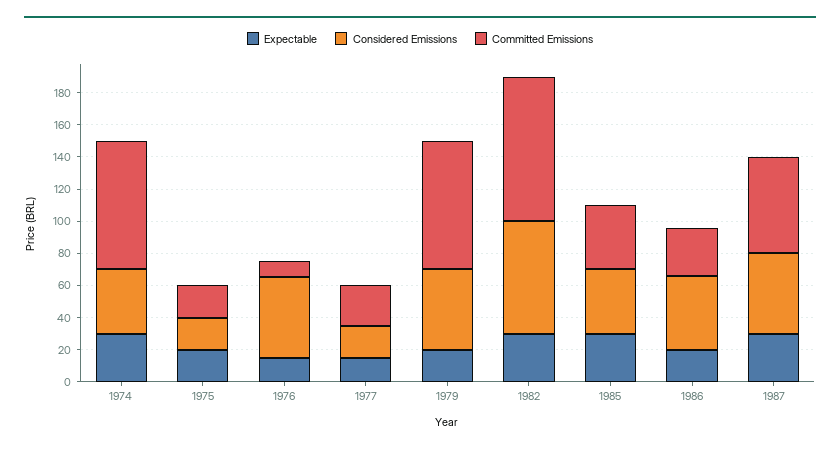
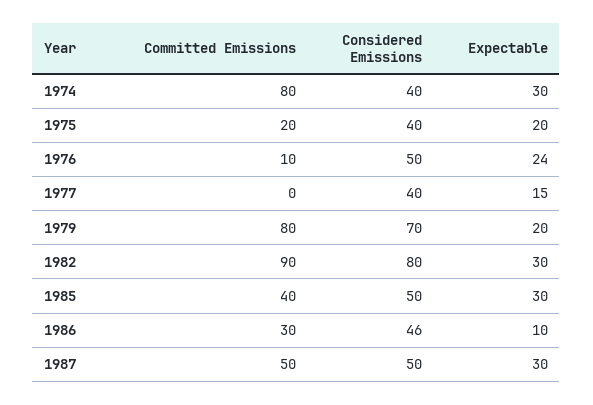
  {
    "Expectable": {
      "1974": 30,
      "1975": 20,
-     "1976": 15,
+     "1976": 24,
      "1977": 15,
      "1979": 20,
      "1982": 30,
      "1985": 30,
-     "1986": 20,
+     "1986": 10,
      "1987": 30
    },
    "Considered Emissions": {
      "1974": 40,
-     "1975": 20,
+     "1975": 40,
      "1976": 50,
-     "1977": 20,
+     "1977": 40,
-     "1979": 50,
+     "1979": 70,
-     "1982": 70,
+     "1982": 80,
-     "1985": 40,
+     "1985": 50,
      "1986": 46,
      "1987": 50
    },
    "Committed Emissions": {
      "1974": 80,
      "1975": 20,
      "1976": 10,
-     "1977": 25,
+     "1977": 0,
      "1979": 80,
      "1982": 90,
      "1985": 40,
      "1986": 30,
-     "1987": 60
+     "1987": 50
    }
  }

